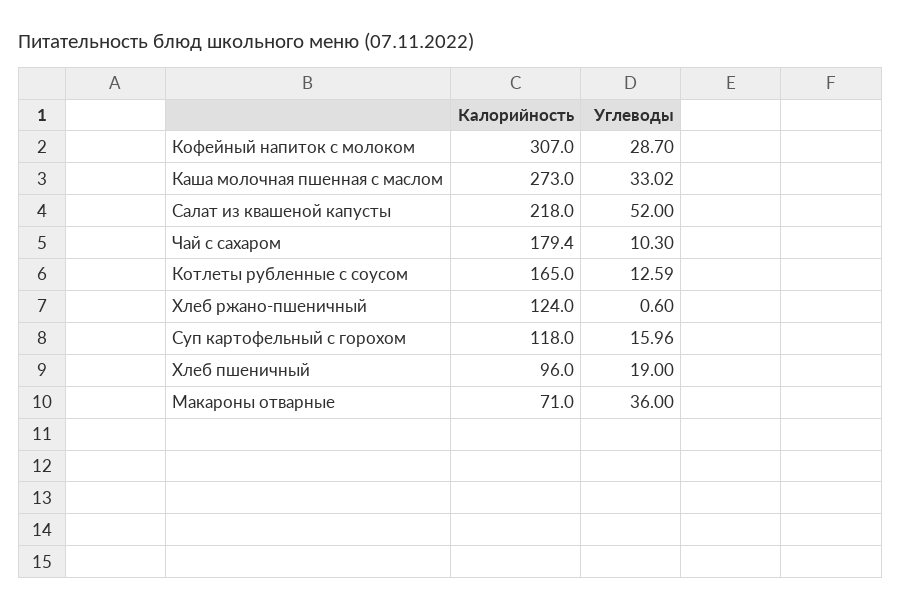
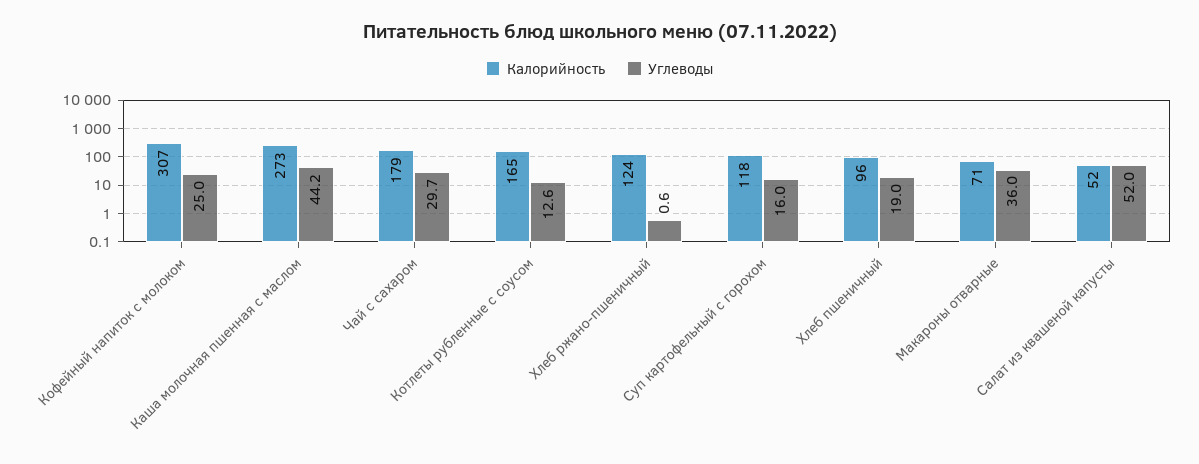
  {
    "Калорийность": {
      "Кофейный напиток с молоком": 307,
      "Каша молочная пшенная с маслом": 273,
-     "Салат из квашеной капусты": 218,
+     "Салат из квашеной капусты": 52,
      "Чай с сахаром": 179.4,
      "Котлеты рубленные с соусом": 165,
      "Хлеб ржано-пшеничный": 124,
      "Суп картофельный с горохом": 118,
      "Хлеб пшеничный": 96,
      "Макароны отварные": 71
    },
    "Углеводы": {
-     "Кофейный напиток с молоком": 28.7,
+     "Кофейный напиток с молоком": 25,
-     "Каша молочная пшенная с маслом": 33.02,
+     "Каша молочная пшенная с маслом": 44.2,
      "Салат из квашеной капусты": 52,
-     "Чай с сахаром": 10.3,
+     "Чай с сахаром": 29.7,
      "Котлеты рубленные с соусом": 12.59,
      "Хлеб ржано-пшеничный": 0.6,
      "Суп картофельный с горохом": 15.96,
      "Хлеб пшеничный": 19,
      "Макароны отварные": 36
    }
  }

